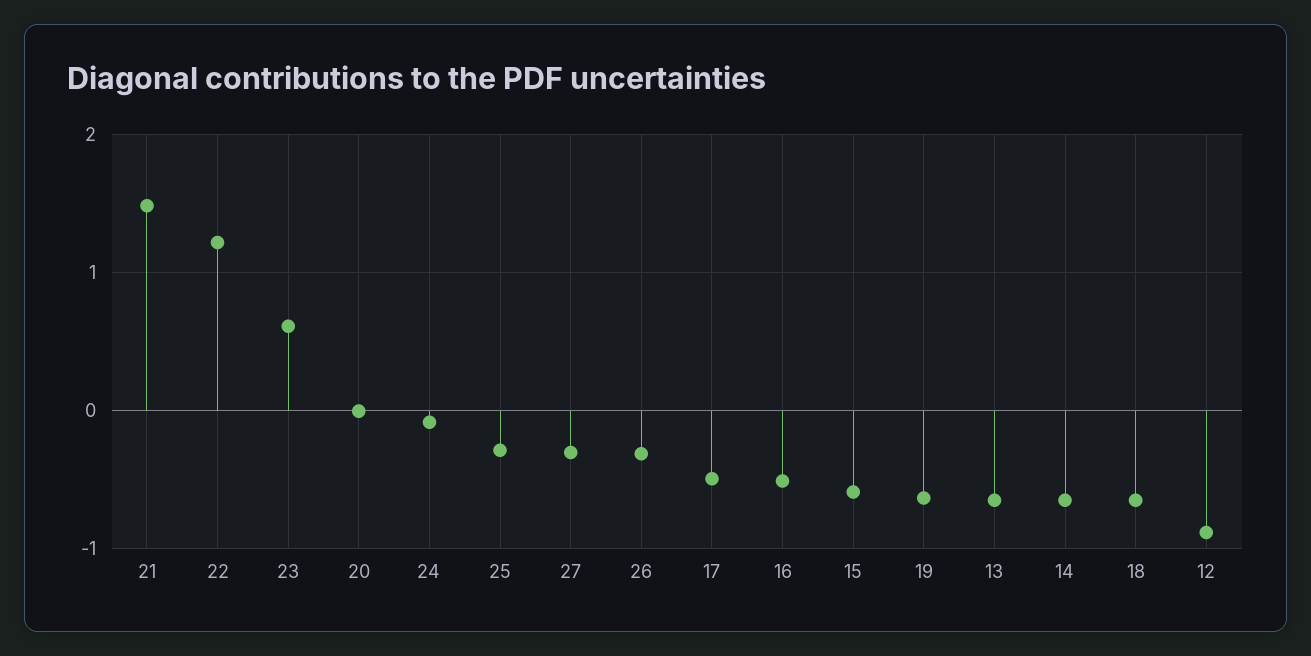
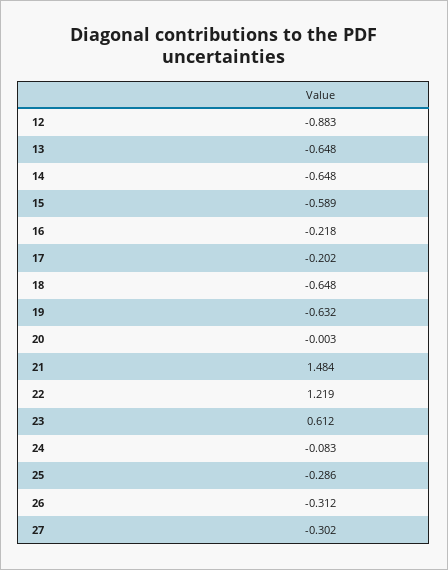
  {
    "21": 1.484,
    "22": 1.219,
    "23": 0.612,
    "20": -0.003,
    "24": -0.083,
    "25": -0.286,
    "27": -0.302,
    "26": -0.312,
-   "17": -0.5,
+   "17": -0.202,
-   "16": -0.5,
+   "16": -0.218,
    "15": -0.589,
    "19": -0.632,
    "13": -0.648,
    "14": -0.648,
    "18": -0.648,
    "12": -0.883
  }

